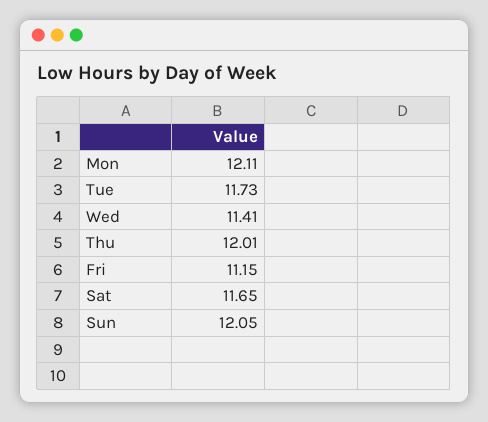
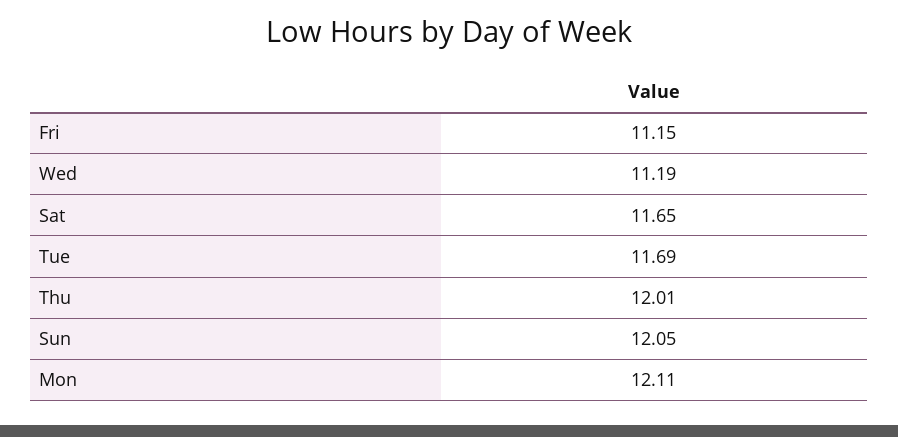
  {
    "Mon": 12.11,
-   "Tue": 11.73,
+   "Tue": 11.69,
-   "Wed": 11.41,
+   "Wed": 11.19,
    "Thu": 12.01,
    "Fri": 11.15,
    "Sat": 11.65,
    "Sun": 12.05
  }

